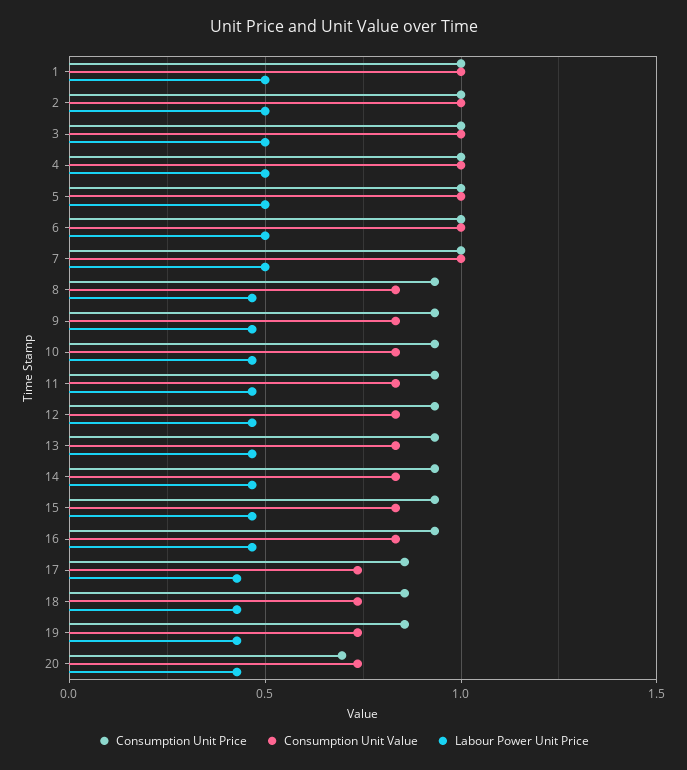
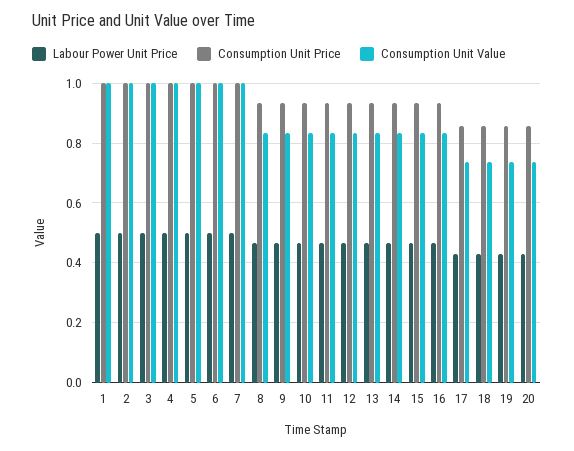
  {
    "Consumption Unit Price": {
      "1": 1,
      "2": 1,
      "3": 1,
      "4": 1,
      "5": 1,
      "6": 1,
      "7": 1,
      "8": 0.925,
      "9": 0.925,
      "10": 0.925,
      "11": 0.925,
      "12": 0.925,
      "13": 0.925,
      "14": 0.925,
      "15": 0.925,
      "16": 0.925,
      "17": 0.85,
      "18": 0.85,
      "19": 0.85,
-     "20": 0.7
+     "20": 0.85
    },
    "Consumption Unit Value": {
      "1": 1,
      "2": 1,
      "3": 1,
      "4": 1,
      "5": 1,
      "6": 1,
      "7": 1,
      "8": 0.825,
      "9": 0.825,
      "10": 0.825,
      "11": 0.825,
      "12": 0.825,
      "13": 0.825,
      "14": 0.825,
      "15": 0.825,
      "16": 0.825,
      "17": 0.725,
      "18": 0.725,
      "19": 0.725,
      "20": 0.725
    },
    "Labour Power Unit Price": {
      "1": 0.5,
      "2": 0.5,
      "3": 0.5,
      "4": 0.5,
      "5": 0.5,
      "6": 0.5,
      "7": 0.5,
      "8": 0.475,
      "9": 0.475,
      "10": 0.475,
      "11": 0.475,
      "12": 0.475,
      "13": 0.475,
      "14": 0.475,
      "15": 0.475,
      "16": 0.475,
      "17": 0.425,
      "18": 0.425,
      "19": 0.425,
      "20": 0.425
    }
  }

